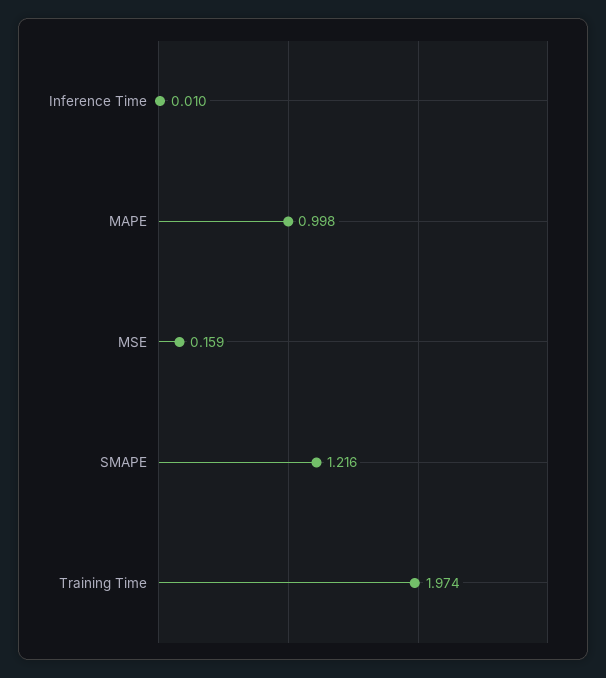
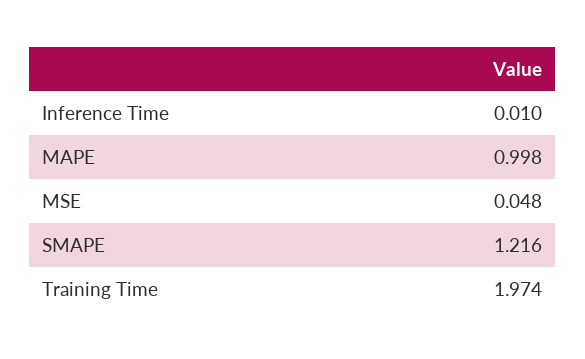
  {
    "Inference Time": 0.01,
    "MAPE": 0.998,
-   "MSE": 0.159,
+   "MSE": 0.048,
    "SMAPE": 1.216,
    "Training Time": 1.974
  }

